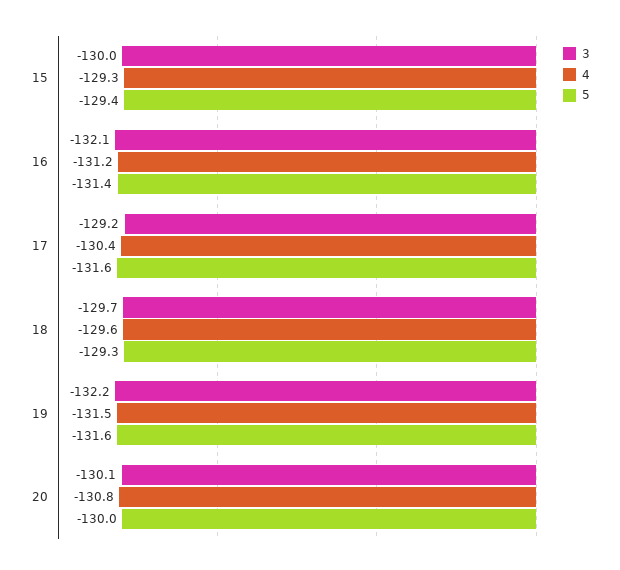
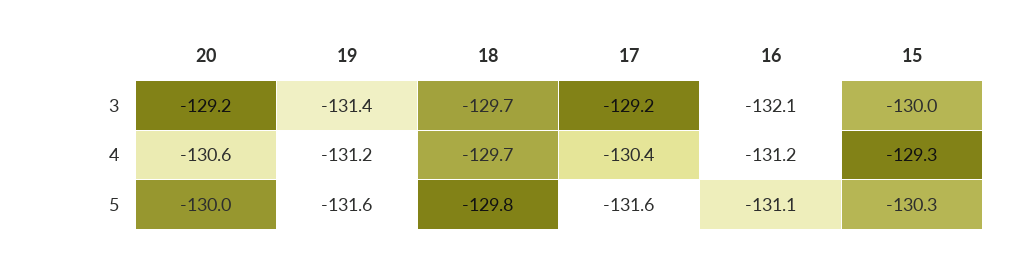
  {
    "3": {
      "15": -130,
      "16": -132.1,
      "17": -129.2,
      "18": -129.7,
-     "19": -132.2,
+     "19": -131.4,
-     "20": -130.1
+     "20": -129.2
    },
    "4": {
      "15": -129.3,
      "16": -131.2,
      "17": -130.4,
-     "18": -129.6,
+     "18": -129.7,
-     "19": -131.5,
+     "19": -131.2,
-     "20": -130.8
+     "20": -130.6
    },
    "5": {
-     "15": -129.4,
+     "15": -130.3,
-     "16": -131.4,
+     "16": -131.1,
      "17": -131.6,
-     "18": -129.3,
+     "18": -129.8,
      "19": -131.6,
      "20": -130
    }
  }

